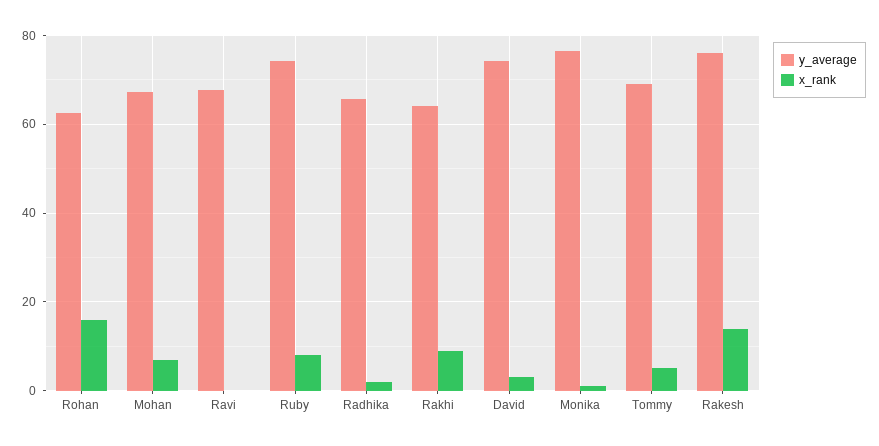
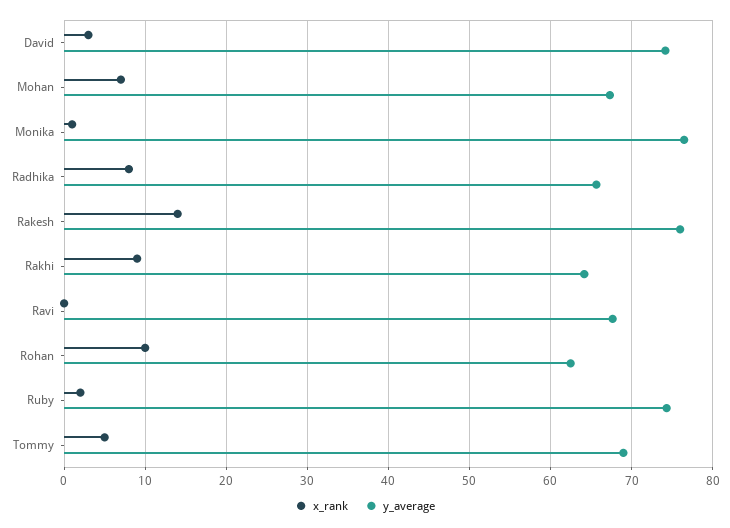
  {
    "y_average": {
      "Rohan": 63,
      "Mohan": 67,
      "Ravi": 68,
      "Ruby": 74,
      "Radhika": 66,
      "Rakhi": 64,
      "David": 74,
      "Monika": 77,
      "Tommy": 69,
      "Rakesh": 76
    },
    "x_rank": {
-     "Rohan": 16,
+     "Rohan": 10,
      "Mohan": 7,
      "Ravi": 0,
-     "Ruby": 8,
+     "Ruby": 2,
-     "Radhika": 2,
+     "Radhika": 8,
      "Rakhi": 9,
      "David": 3,
      "Monika": 1,
      "Tommy": 5,
      "Rakesh": 14
    }
  }

